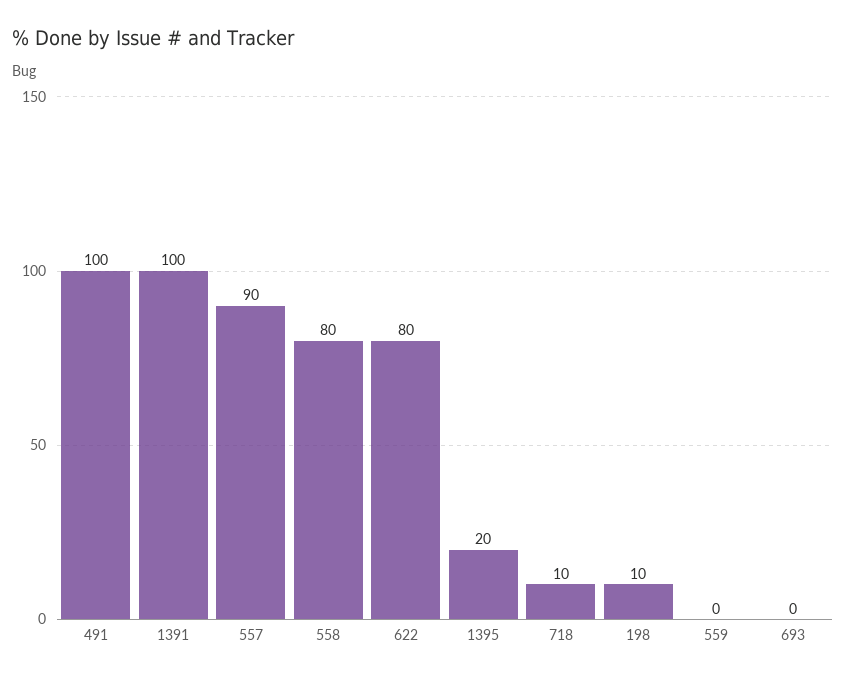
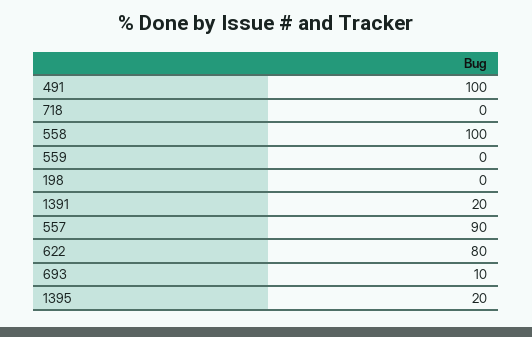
  {
    "491": 100,
-   "1391": 100,
+   "1391": 20,
    "557": 90,
-   "558": 80,
+   "558": 100,
    "622": 80,
    "1395": 20,
-   "718": 10,
+   "718": 0,
-   "198": 10,
+   "198": 0,
    "559": 0,
-   "693": 0
+   "693": 10
  }

